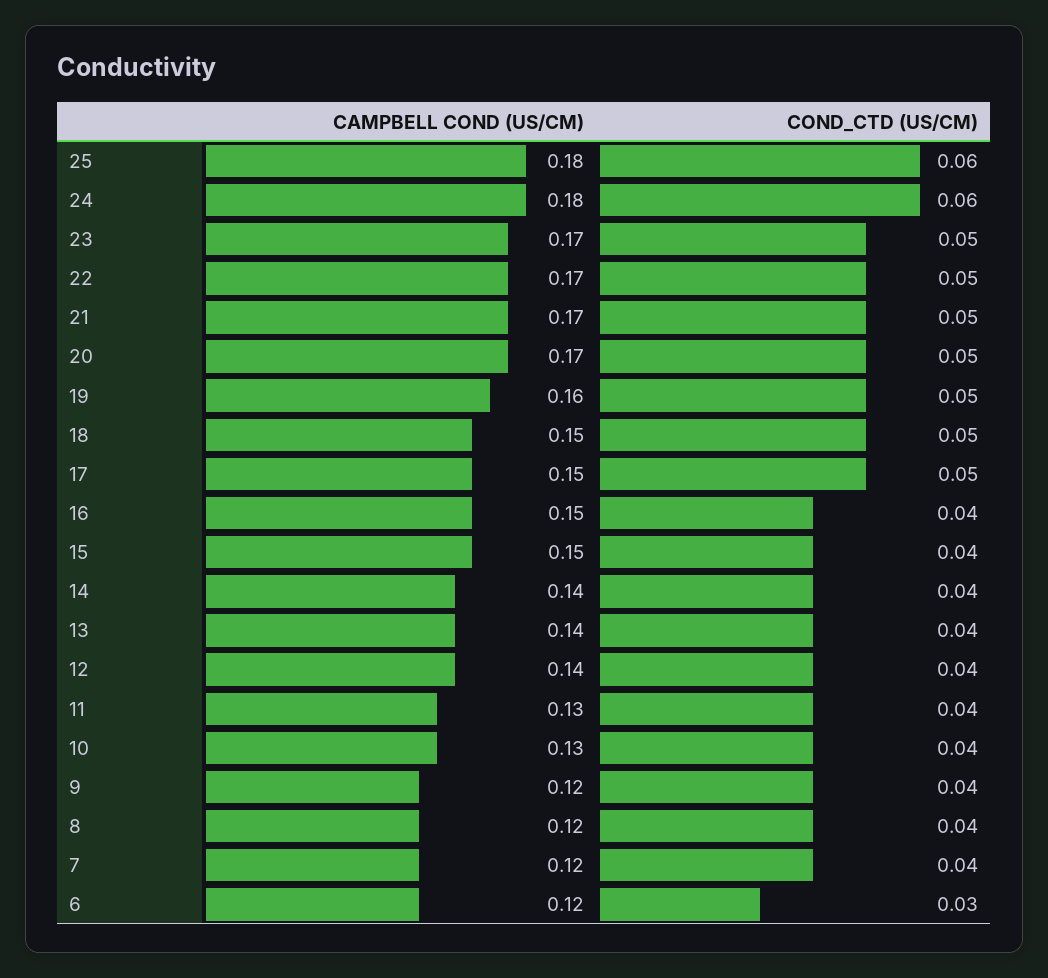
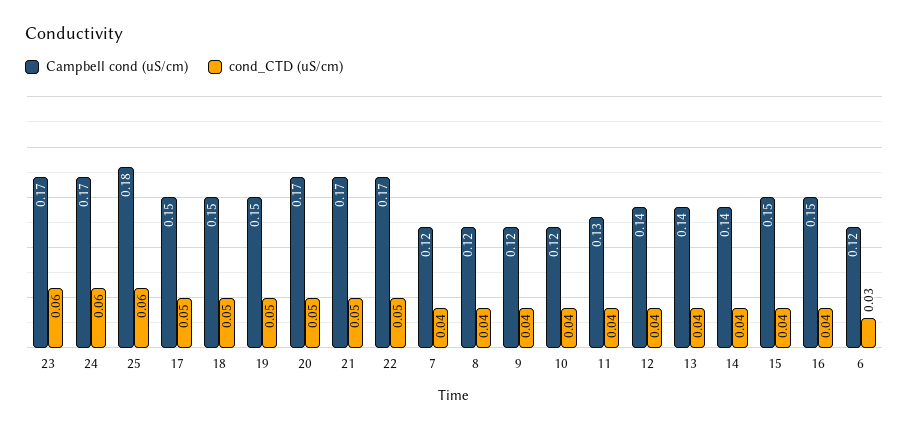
  {
    "CAMPBELL COND (US/CM)": {
      "25": 0.18,
-     "24": 0.18,
+     "24": 0.17,
      "23": 0.17,
      "22": 0.17,
      "21": 0.17,
      "20": 0.17,
-     "19": 0.16,
+     "19": 0.15,
      "18": 0.15,
      "17": 0.15,
      "16": 0.15,
      "15": 0.15,
      "14": 0.14,
      "13": 0.14,
      "12": 0.14,
      "11": 0.13,
-     "10": 0.13,
+     "10": 0.12,
      "9": 0.12,
      "8": 0.12,
      "7": 0.12,
      "6": 0.12
    },
    "COND_CTD (US/CM)": {
      "25": 0.06,
      "24": 0.06,
-     "23": 0.05,
+     "23": 0.06,
      "22": 0.05,
      "21": 0.05,
      "20": 0.05,
      "19": 0.05,
      "18": 0.05,
      "17": 0.05,
      "16": 0.04,
      "15": 0.04,
      "14": 0.04,
      "13": 0.04,
      "12": 0.04,
      "11": 0.04,
      "10": 0.04,
      "9": 0.04,
      "8": 0.04,
      "7": 0.04,
      "6": 0.03
    }
  }

